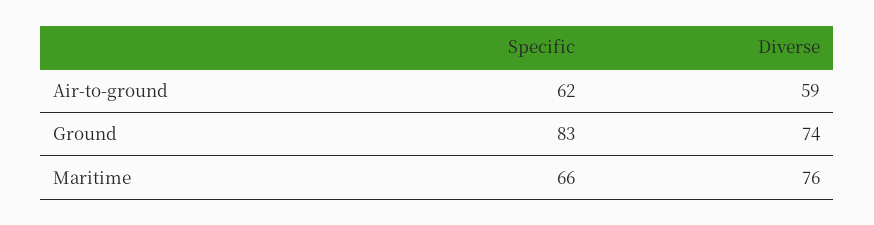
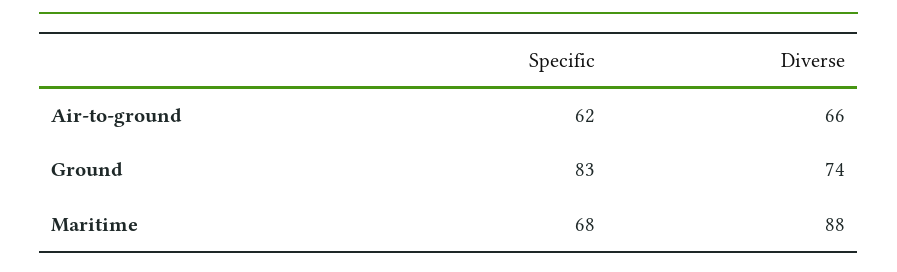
  {
    "Specific": {
      "Air-to-ground": 62,
      "Ground": 83,
-     "Maritime": 66
+     "Maritime": 68
    },
    "Diverse": {
-     "Air-to-ground": 59,
+     "Air-to-ground": 66,
      "Ground": 74,
-     "Maritime": 76
+     "Maritime": 88
    }
  }

